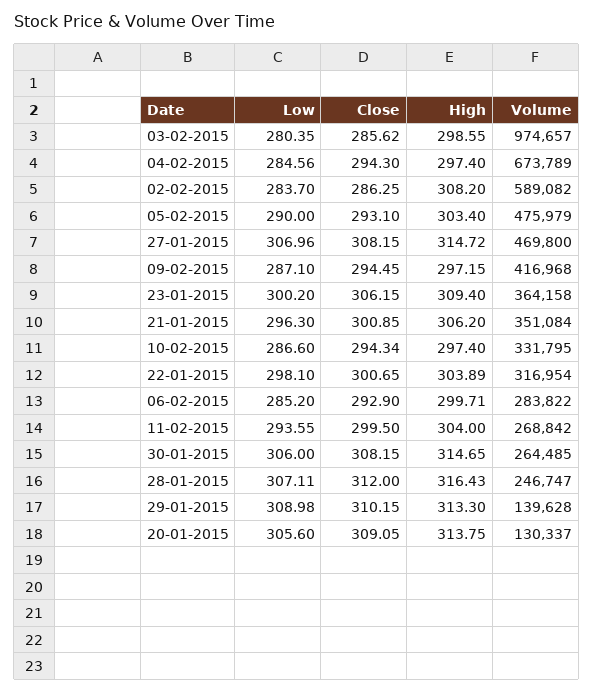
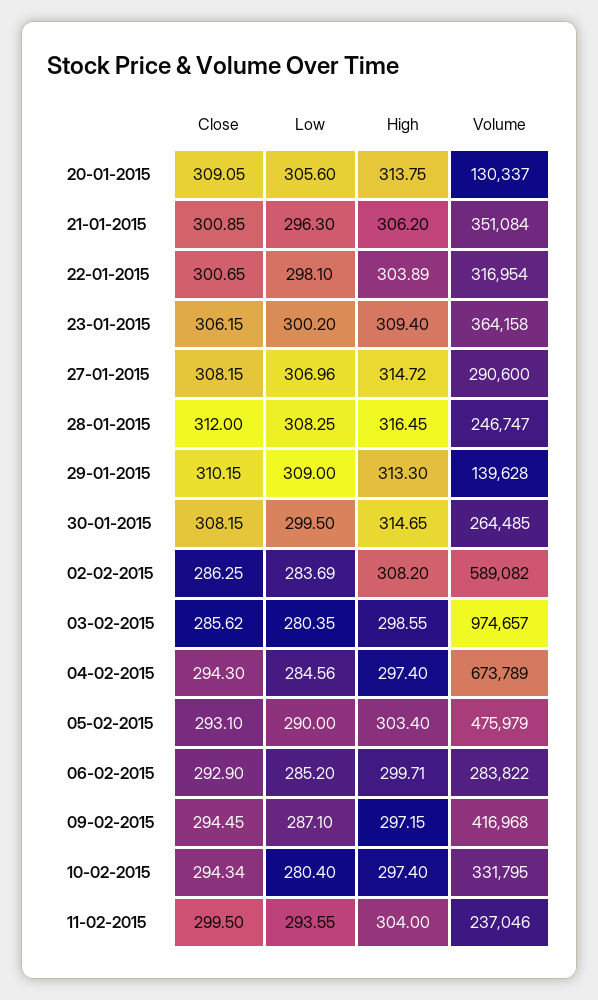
  {
    "Low": {
      "03-02-2015": 280.35,
      "04-02-2015": 284.56,
-     "02-02-2015": 283.7,
+     "02-02-2015": 283.69,
      "05-02-2015": 290,
      "27-01-2015": 306.96,
      "09-02-2015": 287.1,
      "23-01-2015": 300.2,
      "21-01-2015": 296.3,
-     "10-02-2015": 286.6,
+     "10-02-2015": 280.4,
      "22-01-2015": 298.1,
      "06-02-2015": 285.2,
      "11-02-2015": 293.55,
-     "30-01-2015": 306,
+     "30-01-2015": 299.5,
-     "28-01-2015": 307.11,
+     "28-01-2015": 308.25,
-     "29-01-2015": 308.98,
+     "29-01-2015": 309,
      "20-01-2015": 305.6
    },
    "Close": {
      "03-02-2015": 285.62,
      "04-02-2015": 294.3,
      "02-02-2015": 286.25,
      "05-02-2015": 293.1,
      "27-01-2015": 308.15,
      "09-02-2015": 294.45,
      "23-01-2015": 306.15,
      "21-01-2015": 300.85,
      "10-02-2015": 294.34,
      "22-01-2015": 300.65,
      "06-02-2015": 292.9,
      "11-02-2015": 299.5,
      "30-01-2015": 308.15,
      "28-01-2015": 312,
      "29-01-2015": 310.15,
      "20-01-2015": 309.05
    },
    "High": {
      "03-02-2015": 298.55,
      "04-02-2015": 297.4,
      "02-02-2015": 308.2,
      "05-02-2015": 303.4,
      "27-01-2015": 314.72,
      "09-02-2015": 297.15,
      "23-01-2015": 309.4,
      "21-01-2015": 306.2,
      "10-02-2015": 297.4,
      "22-01-2015": 303.89,
      "06-02-2015": 299.71,
      "11-02-2015": 304,
      "30-01-2015": 314.65,
-     "28-01-2015": 316.43,
+     "28-01-2015": 316.45,
      "29-01-2015": 313.3,
      "20-01-2015": 313.75
    },
    "Volume": {
      "03-02-2015": 974657,
      "04-02-2015": 673789,
      "02-02-2015": 589082,
      "05-02-2015": 475979,
-     "27-01-2015": 469800,
+     "27-01-2015": 290600,
      "09-02-2015": 416968,
      "23-01-2015": 364158,
      "21-01-2015": 351084,
      "10-02-2015": 331795,
      "22-01-2015": 316954,
      "06-02-2015": 283822,
-     "11-02-2015": 268842,
+     "11-02-2015": 237046,
      "30-01-2015": 264485,
      "28-01-2015": 246747,
      "29-01-2015": 139628,
      "20-01-2015": 130337
    }
  }

